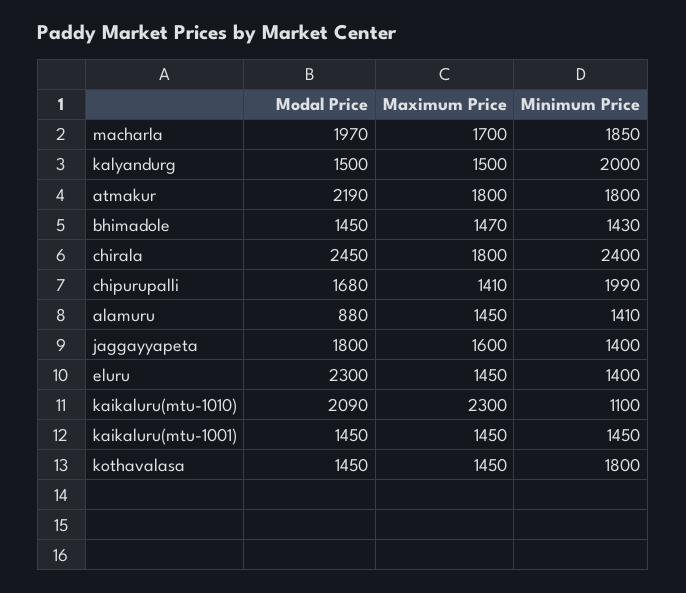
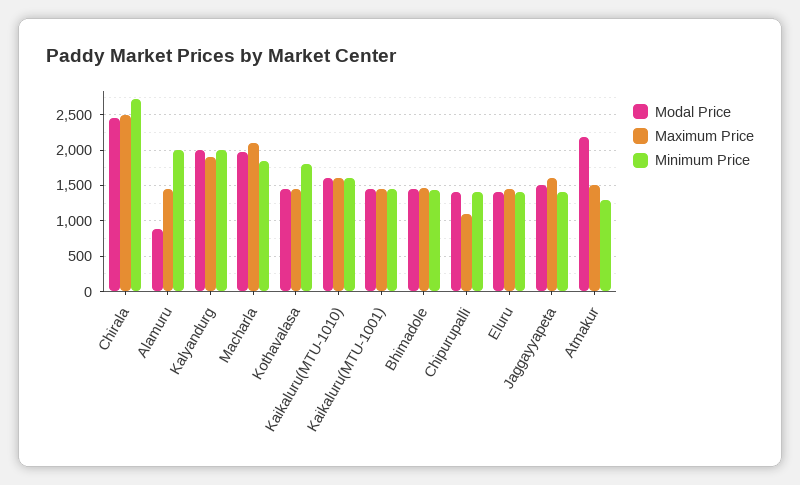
  {
    "Modal Price": {
      "macharla": 1970,
-     "kalyandurg": 1500,
+     "kalyandurg": 2000,
      "atmakur": 2190,
      "bhimadole": 1450,
      "chirala": 2450,
-     "chipurupalli": 1680,
+     "chipurupalli": 1400,
      "alamuru": 880,
-     "jaggayyapeta": 1800,
+     "jaggayyapeta": 1500,
-     "eluru": 2300,
+     "eluru": 1400,
-     "kaikaluru(mtu-1010)": 2090,
+     "kaikaluru(mtu-1010)": 1600,
      "kaikaluru(mtu-1001)": 1450,
      "kothavalasa": 1450
    },
    "Maximum Price": {
-     "macharla": 1700,
+     "macharla": 2100,
-     "kalyandurg": 1500,
+     "kalyandurg": 1900,
-     "atmakur": 1800,
+     "atmakur": 1500,
      "bhimadole": 1470,
-     "chirala": 1800,
+     "chirala": 2500,
-     "chipurupalli": 1410,
+     "chipurupalli": 1100,
      "alamuru": 1450,
      "jaggayyapeta": 1600,
      "eluru": 1450,
-     "kaikaluru(mtu-1010)": 2300,
+     "kaikaluru(mtu-1010)": 1600,
      "kaikaluru(mtu-1001)": 1450,
      "kothavalasa": 1450
    },
    "Minimum Price": {
      "macharla": 1850,
      "kalyandurg": 2000,
-     "atmakur": 1800,
+     "atmakur": 1300,
      "bhimadole": 1430,
-     "chirala": 2400,
+     "chirala": 2700,
-     "chipurupalli": 1990,
+     "chipurupalli": 1400,
-     "alamuru": 1410,
+     "alamuru": 2000,
      "jaggayyapeta": 1400,
      "eluru": 1400,
-     "kaikaluru(mtu-1010)": 1100,
+     "kaikaluru(mtu-1010)": 1600,
      "kaikaluru(mtu-1001)": 1450,
      "kothavalasa": 1800
    }
  }

